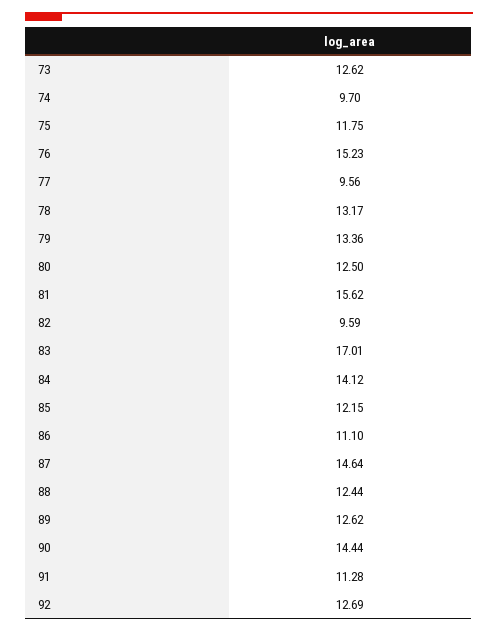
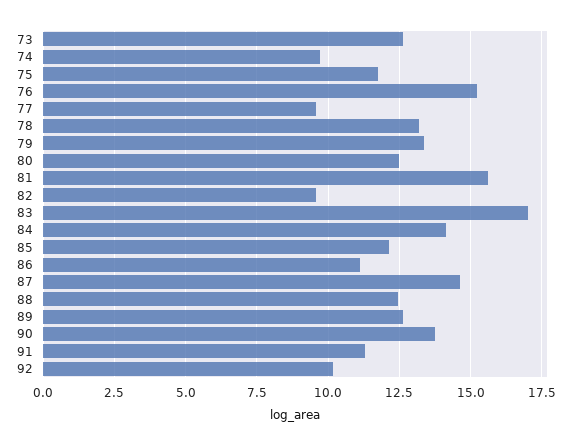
  {
    "73": 12.62,
    "74": 9.7,
    "75": 11.75,
    "76": 15.23,
    "77": 9.56,
    "78": 13.17,
    "79": 13.36,
    "80": 12.5,
    "81": 15.62,
    "82": 9.59,
    "83": 17.01,
    "84": 14.12,
    "85": 12.15,
    "86": 11.1,
    "87": 14.64,
    "88": 12.44,
    "89": 12.62,
-   "90": 14.44,
+   "90": 13.75,
    "91": 11.28,
-   "92": 12.69
+   "92": 10.25
  }

